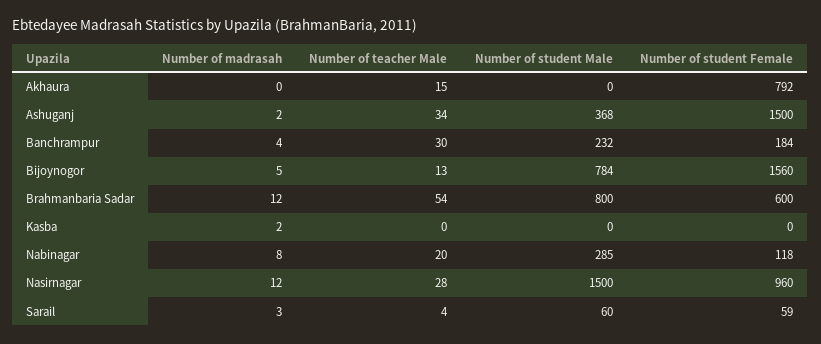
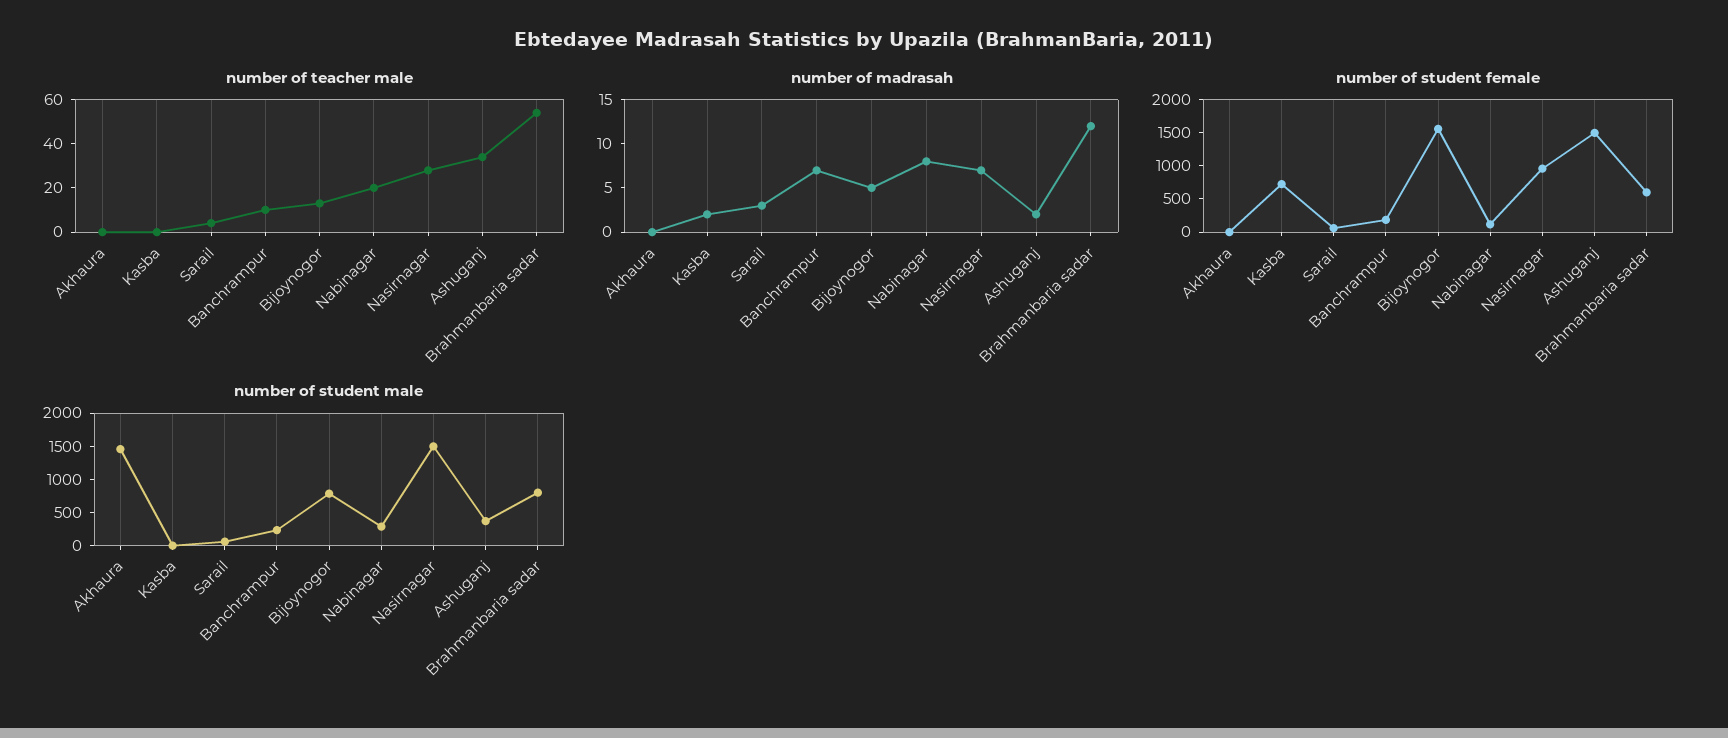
  {
    "Number of madrasah": {
      "Akhaura": 0,
      "Ashuganj": 2,
-     "Banchrampur": 4,
+     "Banchrampur": 7,
      "Bijoynogor": 5,
      "Brahmanbaria Sadar": 12,
      "Kasba": 2,
      "Nabinagar": 8,
-     "Nasirnagar": 12,
+     "Nasirnagar": 7,
      "Sarail": 3
    },
    "Number of teacher Male": {
-     "Akhaura": 15,
+     "Akhaura": 0,
      "Ashuganj": 34,
-     "Banchrampur": 30,
+     "Banchrampur": 10,
      "Bijoynogor": 13,
      "Brahmanbaria Sadar": 54,
      "Kasba": 0,
      "Nabinagar": 20,
      "Nasirnagar": 28,
      "Sarail": 4
    },
    "Number of student Male": {
-     "Akhaura": 0,
+     "Akhaura": 1500,
      "Ashuganj": 368,
      "Banchrampur": 232,
      "Bijoynogor": 784,
      "Brahmanbaria Sadar": 800,
      "Kasba": 0,
      "Nabinagar": 285,
      "Nasirnagar": 1500,
      "Sarail": 60
    },
    "Number of student Female": {
-     "Akhaura": 792,
+     "Akhaura": 0,
      "Ashuganj": 1500,
      "Banchrampur": 184,
      "Bijoynogor": 1560,
      "Brahmanbaria Sadar": 600,
-     "Kasba": 0,
+     "Kasba": 750,
      "Nabinagar": 118,
      "Nasirnagar": 960,
      "Sarail": 59
    }
  }

